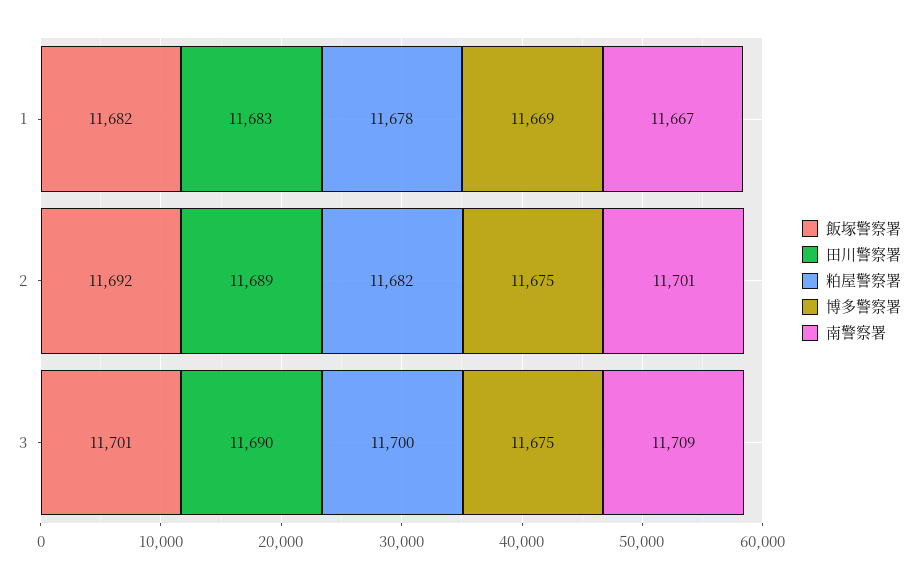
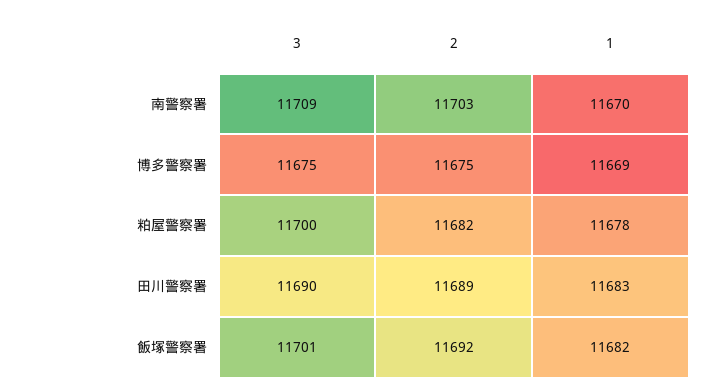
  {
    "飯塚警察署": {
      "1": 11682,
      "2": 11692,
      "3": 11701
    },
    "田川警察署": {
      "1": 11683,
      "2": 11689,
      "3": 11690
    },
    "粕屋警察署": {
      "1": 11678,
      "2": 11682,
      "3": 11700
    },
    "博多警察署": {
      "1": 11669,
      "2": 11675,
      "3": 11675
    },
    "南警察署": {
-     "1": 11667,
+     "1": 11670,
-     "2": 11701,
+     "2": 11703,
      "3": 11709
    }
  }

